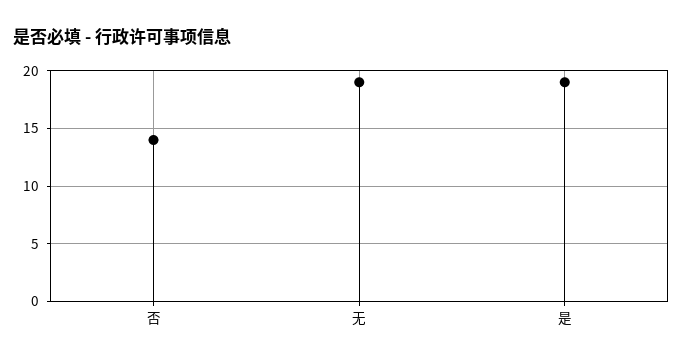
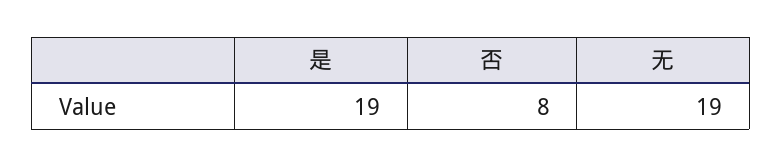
  {
-   "否": 14,
+   "否": 8,
    "无": 19,
    "是": 19
  }

